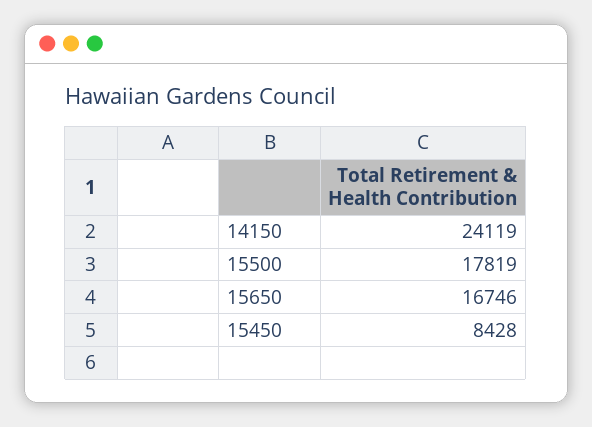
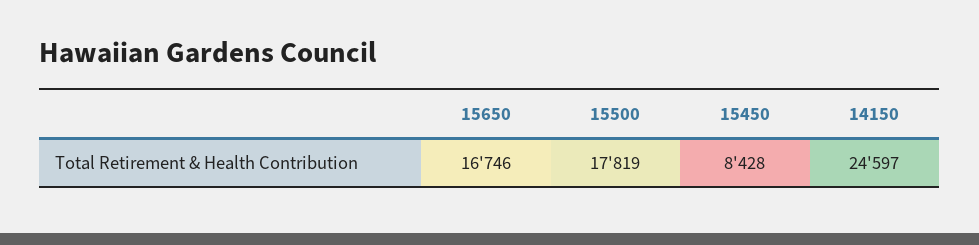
  {
-   "14150": 24119,
+   "14150": 24597,
    "15500": 17819,
    "15650": 16746,
    "15450": 8428
  }

